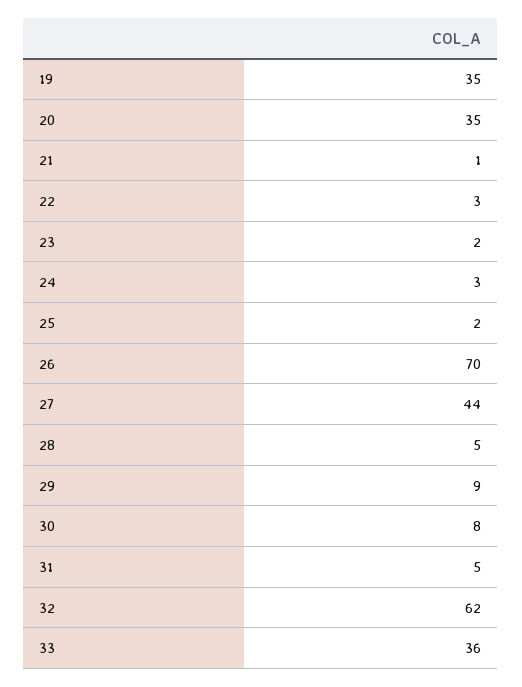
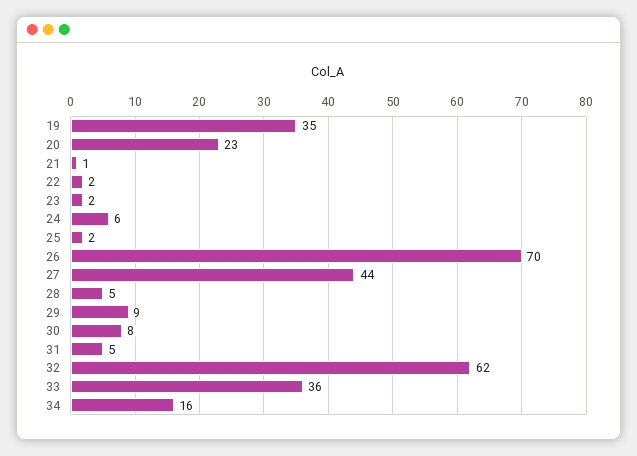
  {
    "19": 35,
-   "20": 35,
+   "20": 23,
    "21": 1,
-   "22": 3,
+   "22": 2,
    "23": 2,
-   "24": 3,
+   "24": 6,
    "25": 2,
    "26": 70,
    "27": 44,
    "28": 5,
    "29": 9,
    "30": 8,
    "31": 5,
    "32": 62,
-   "33": 36
+   "33": 36,
+   "34": 16
  }

